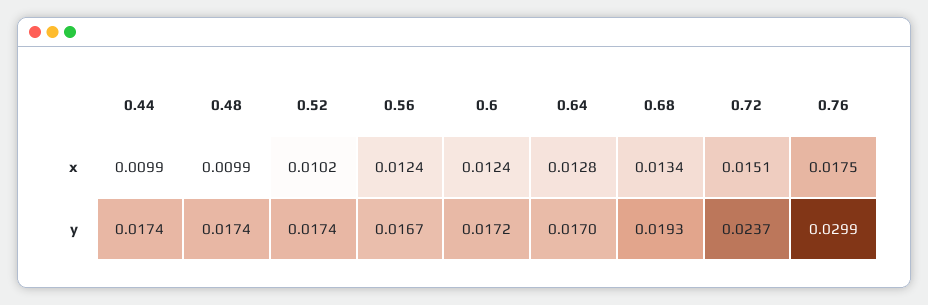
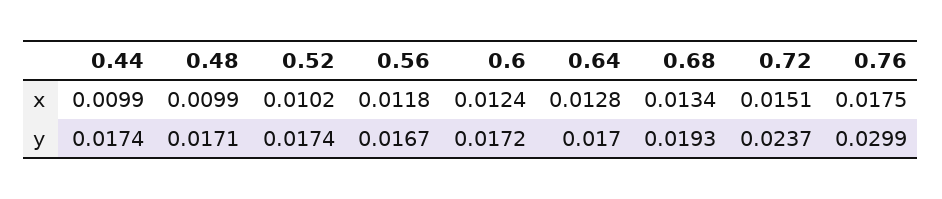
  {
    "0.44": {
      "x": 0.0099,
      "y": 0.0174
    },
    "0.48": {
      "x": 0.0099,
-     "y": 0.0174
+     "y": 0.0171
    },
    "0.52": {
      "x": 0.0102,
      "y": 0.0174
    },
    "0.56": {
-     "x": 0.0124,
+     "x": 0.0118,
      "y": 0.0167
    },
    "0.6": {
      "x": 0.0124,
      "y": 0.0172
    },
    "0.64": {
      "x": 0.0128,
      "y": 0.017
    },
    "0.68": {
      "x": 0.0134,
      "y": 0.0193
    },
    "0.72": {
      "x": 0.0151,
      "y": 0.0237
    },
    "0.76": {
      "x": 0.0175,
      "y": 0.0299
    }
  }

